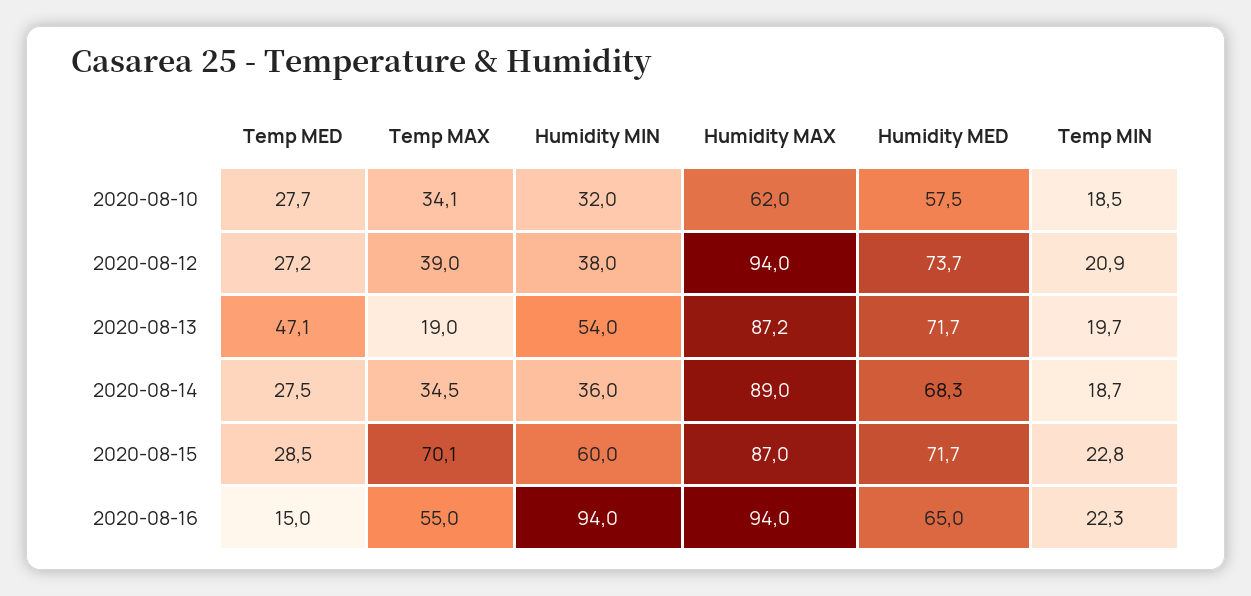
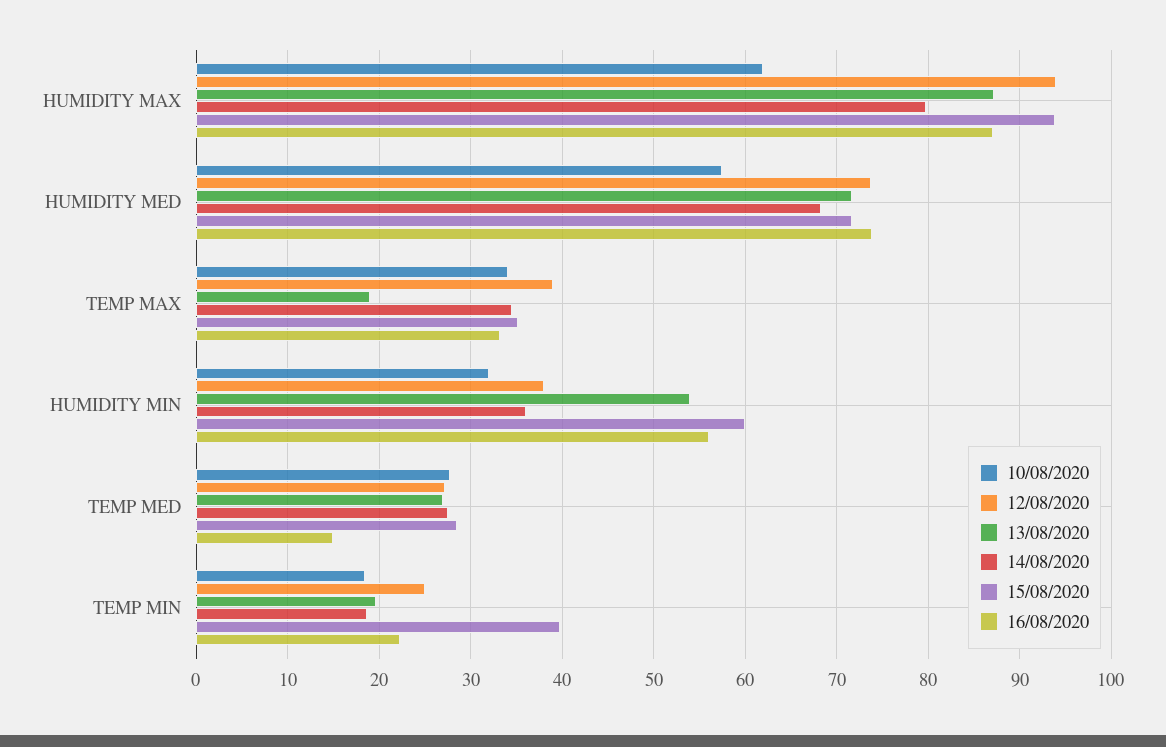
  {
    "2020-08-10": {
      "Temp MED": 27.7,
      "Temp MAX": 34.1,
      "Humidity MIN": 32,
      "Humidity MAX": 62,
      "Humidity MED": 57.5,
      "Temp MIN": 18.5
    },
    "2020-08-12": {
      "Temp MED": 27.2,
      "Temp MAX": 39,
      "Humidity MIN": 38,
      "Humidity MAX": 94,
      "Humidity MED": 73.7,
-     "Temp MIN": 20.9
+     "Temp MIN": 25
    },
    "2020-08-13": {
-     "Temp MED": 47.1,
+     "Temp MED": 27,
      "Temp MAX": 19,
      "Humidity MIN": 54,
      "Humidity MAX": 87.2,
      "Humidity MED": 71.7,
      "Temp MIN": 19.7
    },
    "2020-08-14": {
      "Temp MED": 27.5,
      "Temp MAX": 34.5,
      "Humidity MIN": 36,
-     "Humidity MAX": 89,
+     "Humidity MAX": 80,
      "Humidity MED": 68.3,
      "Temp MIN": 18.7
    },
    "2020-08-15": {
      "Temp MED": 28.5,
-     "Temp MAX": 70.1,
+     "Temp MAX": 35,
      "Humidity MIN": 60,
-     "Humidity MAX": 87,
+     "Humidity MAX": 94,
      "Humidity MED": 71.7,
-     "Temp MIN": 22.8
+     "Temp MIN": 40
    },
    "2020-08-16": {
      "Temp MED": 15,
-     "Temp MAX": 55,
+     "Temp MAX": 33,
-     "Humidity MIN": 94,
+     "Humidity MIN": 56,
-     "Humidity MAX": 94,
+     "Humidity MAX": 87,
-     "Humidity MED": 65,
+     "Humidity MED": 74,
      "Temp MIN": 22.3
    }
  }

